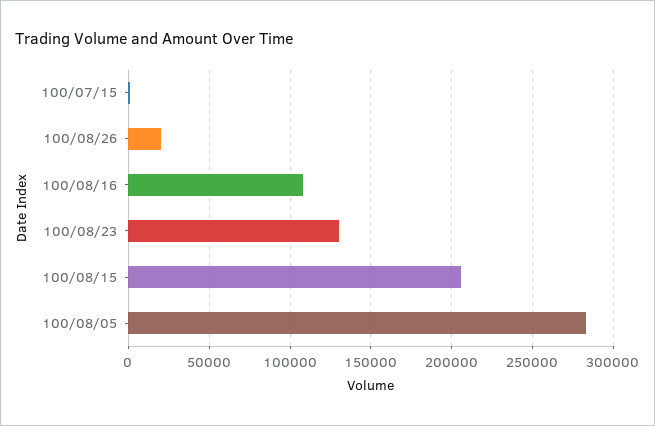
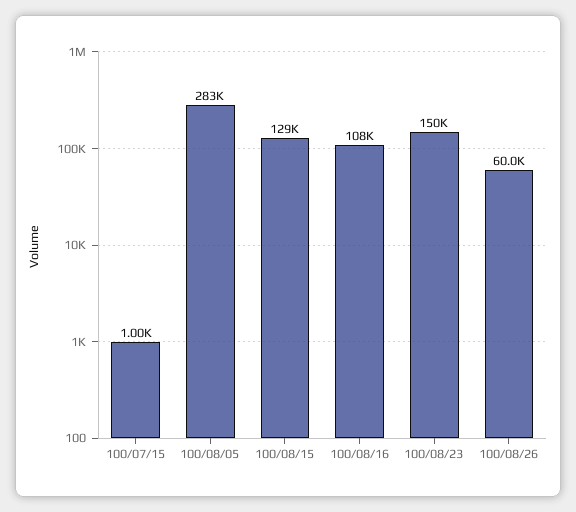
  {
    "100/07/15": 1000,
-   "100/08/26": 20000,
+   "100/08/26": 60000,
    "100/08/16": 108000,
-   "100/08/23": 130000,
+   "100/08/23": 150000,
-   "100/08/15": 205000,
+   "100/08/15": 129000,
    "100/08/05": 283000
  }

